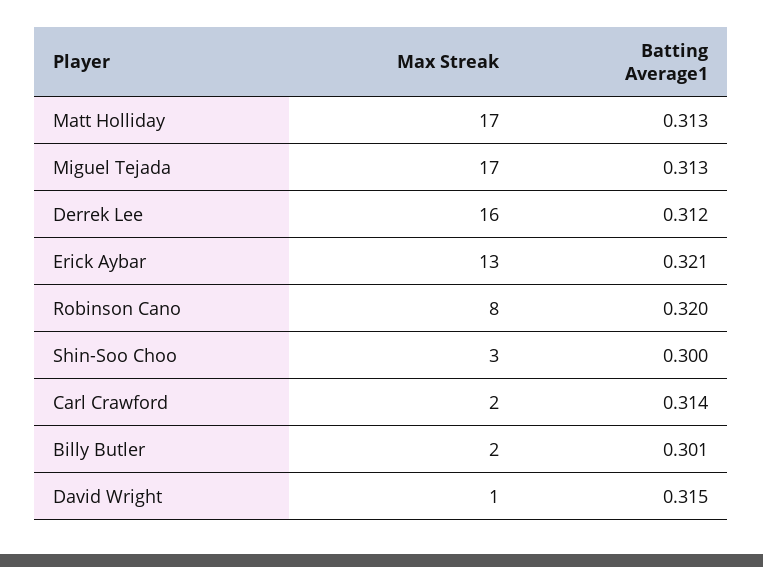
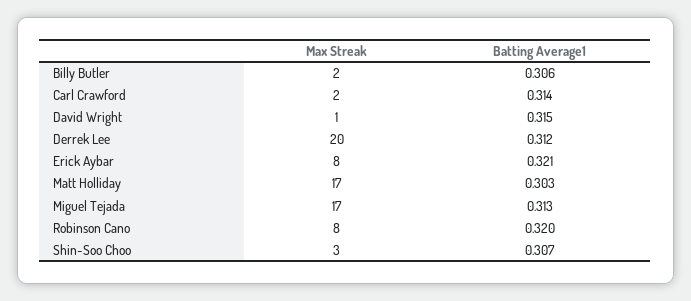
  {
    "Max Streak": {
      "Matt Holliday": 17,
      "Miguel Tejada": 17,
-     "Derrek Lee": 16,
+     "Derrek Lee": 20,
-     "Erick Aybar": 13,
+     "Erick Aybar": 8,
      "Robinson Cano": 8,
      "Shin-Soo Choo": 3,
      "Carl Crawford": 2,
      "Billy Butler": 2,
      "David Wright": 1
    },
    "Batting Average1": {
-     "Matt Holliday": 0.313,
+     "Matt Holliday": 0.303,
      "Miguel Tejada": 0.313,
      "Derrek Lee": 0.312,
      "Erick Aybar": 0.321,
      "Robinson Cano": 0.32,
-     "Shin-Soo Choo": 0.3,
+     "Shin-Soo Choo": 0.307,
      "Carl Crawford": 0.314,
-     "Billy Butler": 0.301,
+     "Billy Butler": 0.306,
      "David Wright": 0.315
    }
  }

